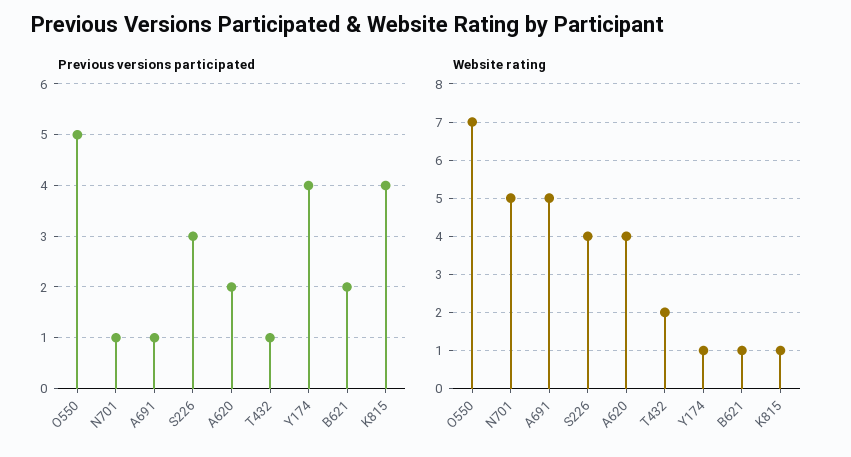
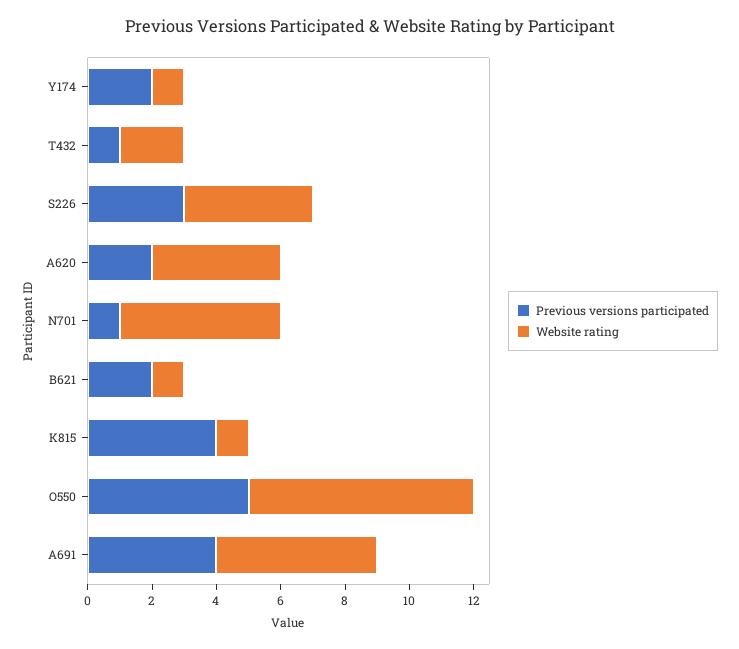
  {
    "Previous versions participated": {
      "O550": 5,
      "N701": 1,
-     "A691": 1,
+     "A691": 4,
      "S226": 3,
      "A620": 2,
      "T432": 1,
-     "Y174": 4,
+     "Y174": 2,
      "B621": 2,
      "K815": 4
    },
    "Website rating": {
      "O550": 7,
      "N701": 5,
      "A691": 5,
      "S226": 4,
      "A620": 4,
      "T432": 2,
      "Y174": 1,
      "B621": 1,
      "K815": 1
    }
  }

